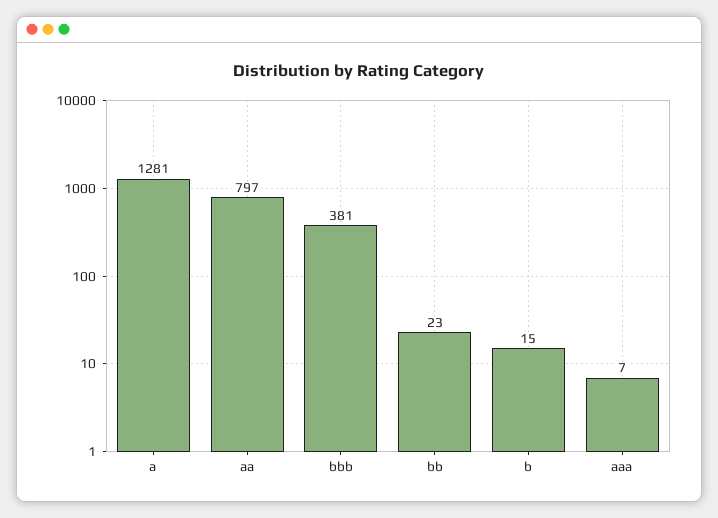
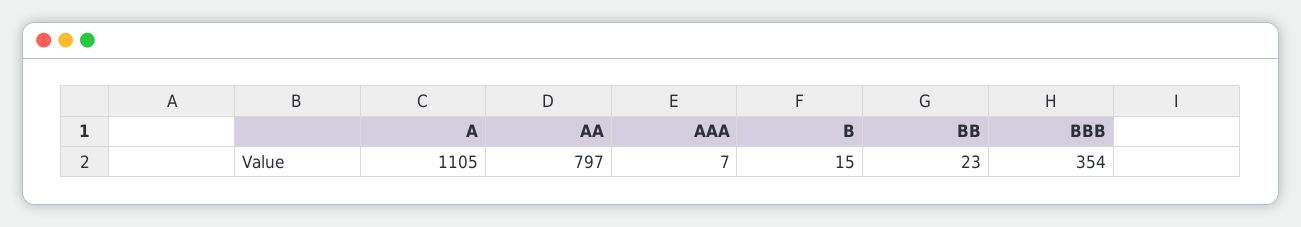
  {
-   "a": 1281,
+   "a": 1105,
    "aa": 797,
-   "bbb": 381,
+   "bbb": 354,
    "bb": 23,
    "b": 15,
    "aaa": 7
  }

